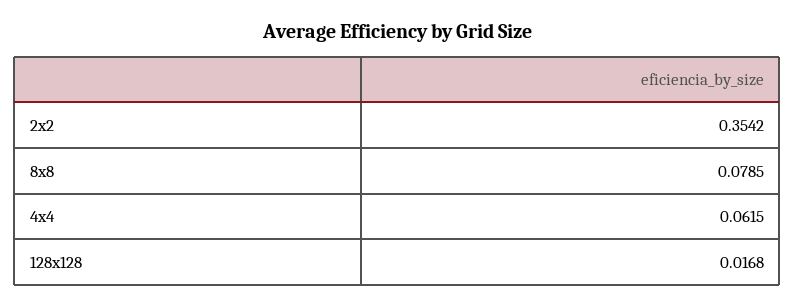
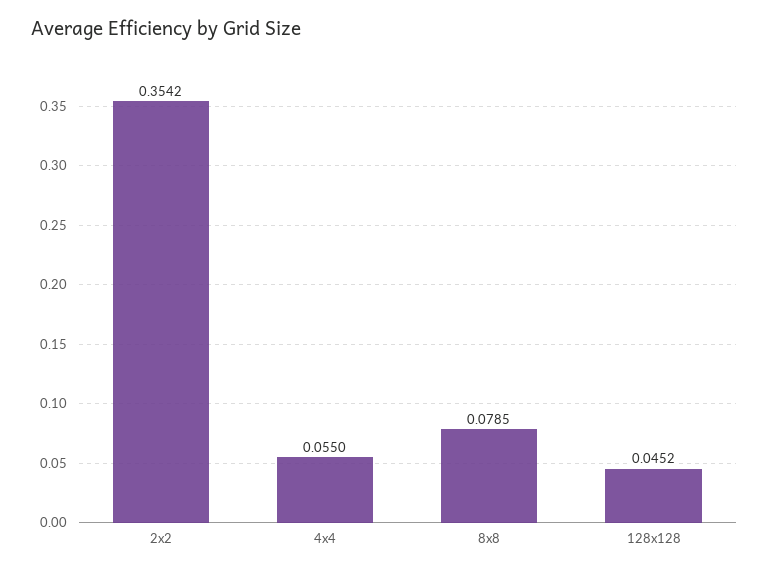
  {
    "2x2": 0.3542,
    "8x8": 0.0785,
-   "4x4": 0.0615,
+   "4x4": 0.055,
-   "128x128": 0.0168
+   "128x128": 0.0452
  }

